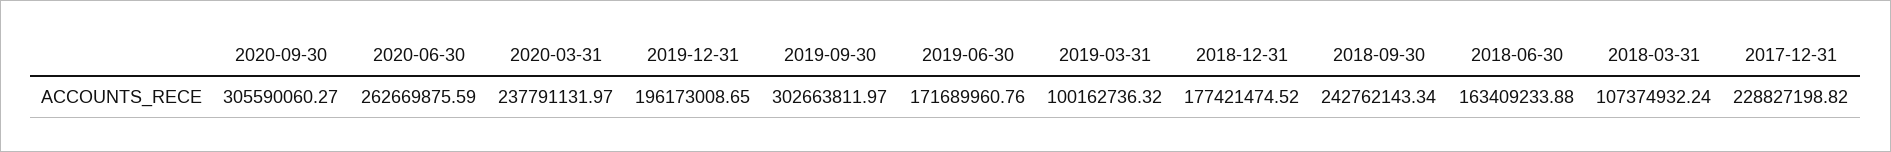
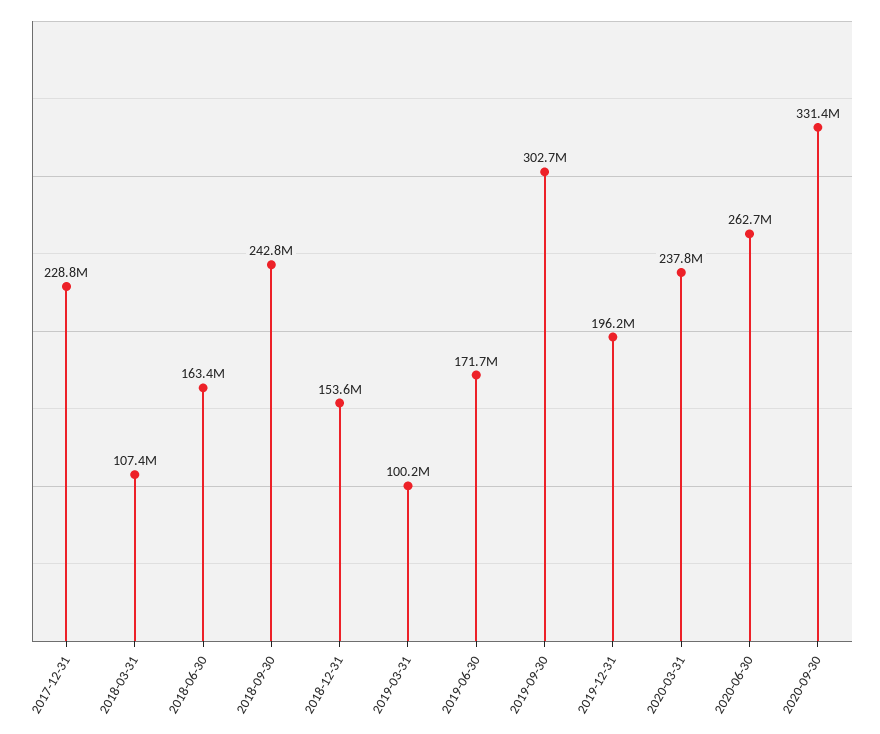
  {
-   "2020-09-30": 305590060.27,
+   "2020-09-30": 331400000,
    "2020-06-30": 262669875.59,
    "2020-03-31": 237791131.97,
    "2019-12-31": 196173008.65,
    "2019-09-30": 302663811.97,
    "2019-06-30": 171689960.76,
    "2019-03-31": 100162736.32,
-   "2018-12-31": 177421474.52,
+   "2018-12-31": 153600000,
    "2018-09-30": 242762143.34,
    "2018-06-30": 163409233.88,
    "2018-03-31": 107374932.24,
    "2017-12-31": 228827198.82
  }

